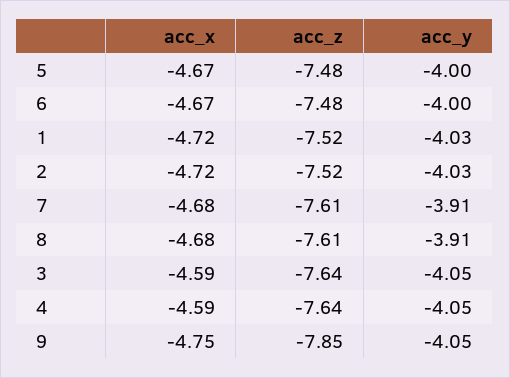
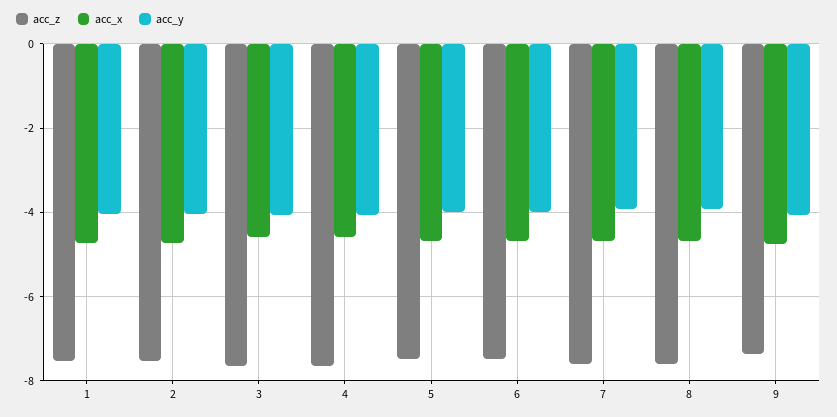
  {
    "acc_x": {
      "5": -4.67,
      "6": -4.67,
      "1": -4.72,
      "2": -4.72,
      "7": -4.68,
      "8": -4.68,
      "3": -4.59,
      "4": -4.59,
      "9": -4.75
    },
    "acc_z": {
      "5": -7.48,
      "6": -7.48,
      "1": -7.52,
      "2": -7.52,
      "7": -7.61,
      "8": -7.61,
      "3": -7.64,
      "4": -7.64,
-     "9": -7.85
+     "9": -7.4
    },
    "acc_y": {
      "5": -4,
      "6": -4,
      "1": -4.03,
      "2": -4.03,
      "7": -3.91,
      "8": -3.91,
      "3": -4.05,
      "4": -4.05,
      "9": -4.05
    }
  }

